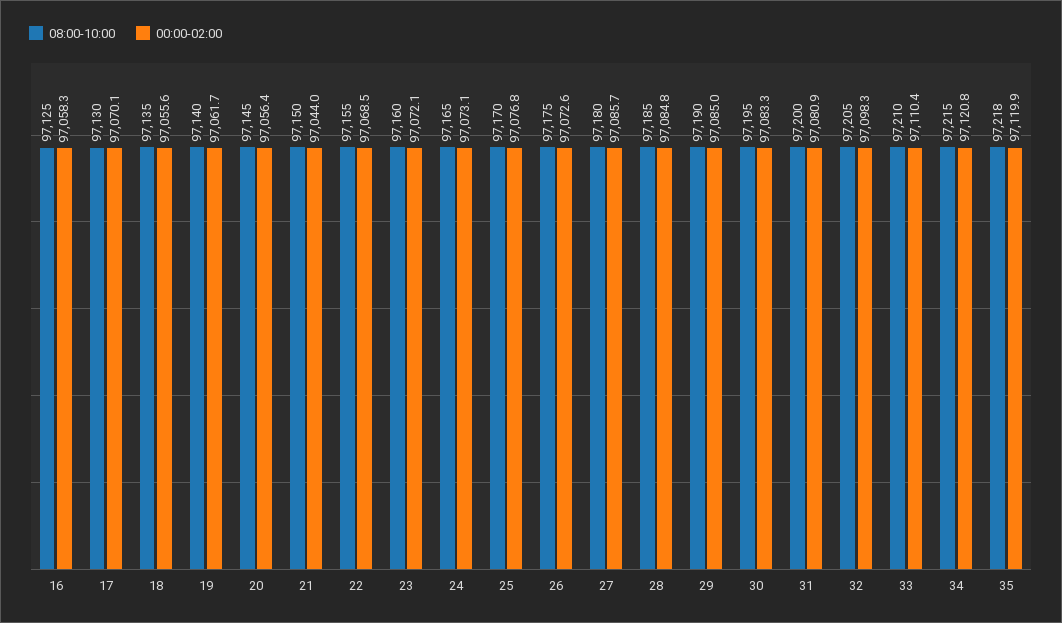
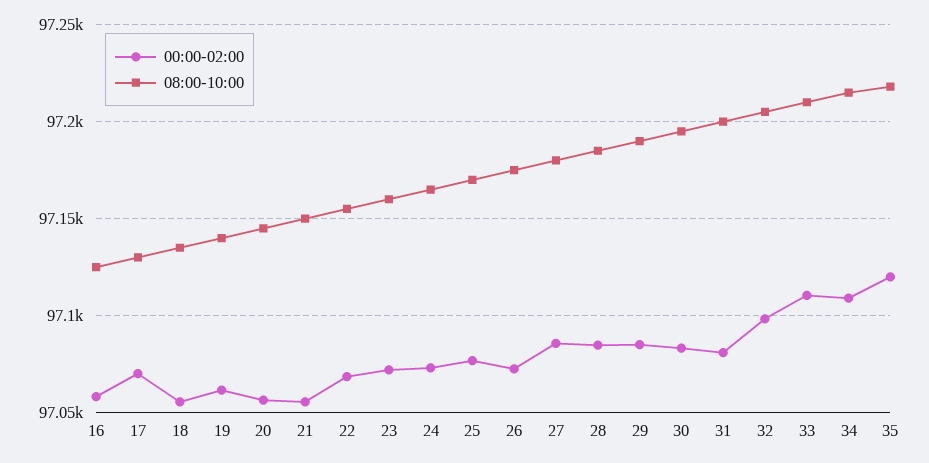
  {
    "08:00-10:00": {
      "16": 97125,
      "17": 97130,
      "18": 97135,
      "19": 97140,
      "20": 97145,
      "21": 97150,
      "22": 97155,
      "23": 97160,
      "24": 97165,
      "25": 97170,
      "26": 97175,
      "27": 97180,
      "28": 97185,
      "29": 97190,
      "30": 97195,
      "31": 97200,
      "32": 97205,
      "33": 97210,
      "34": 97215,
      "35": 97218
    },
    "00:00-02:00": {
      "16": 97058.3,
      "17": 97070.1,
      "18": 97055.6,
      "19": 97061.7,
      "20": 97056.4,
-     "21": 97044,
+     "21": 97055,
      "22": 97068.5,
      "23": 97072.1,
      "24": 97073.1,
      "25": 97076.8,
      "26": 97072.6,
      "27": 97085.7,
      "28": 97084.8,
      "29": 97085,
      "30": 97083.3,
      "31": 97080.9,
      "32": 97098.3,
      "33": 97110.4,
-     "34": 97120.8,
+     "34": 97110,
      "35": 97119.9
    }
  }

